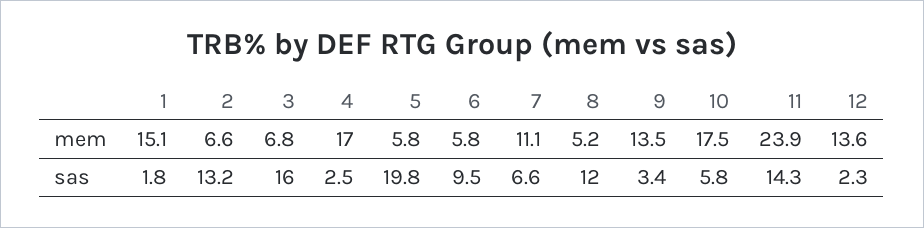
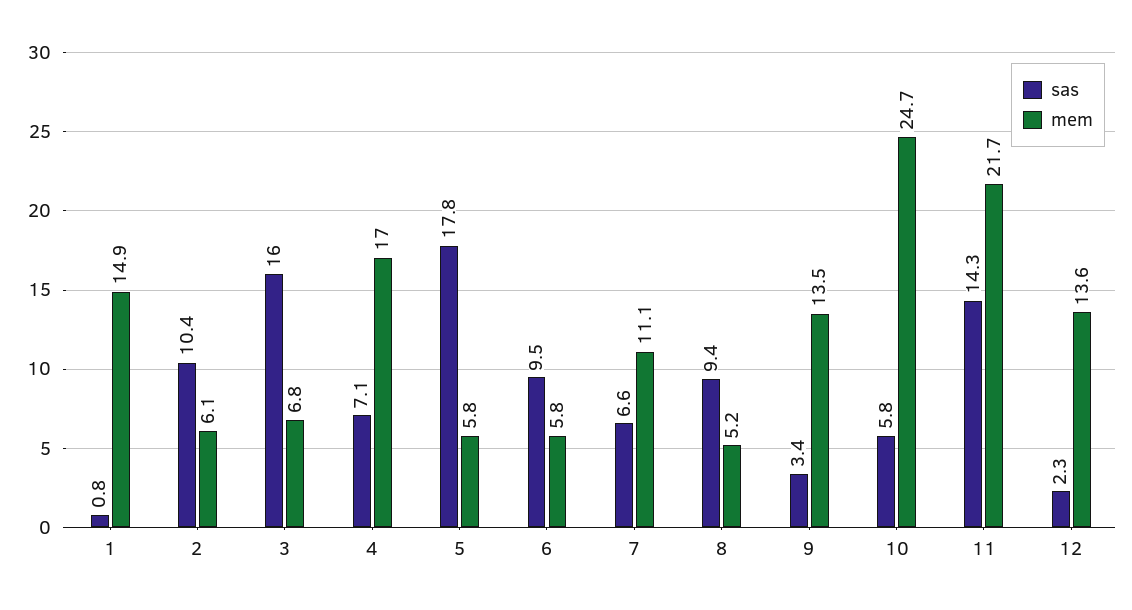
  {
    "mem": {
-     "1": 15.1,
+     "1": 14.9,
-     "2": 6.6,
+     "2": 6.1,
      "3": 6.8,
      "4": 17,
      "5": 5.8,
      "6": 5.8,
      "7": 11.1,
      "8": 5.2,
      "9": 13.5,
-     "10": 17.5,
+     "10": 24.7,
-     "11": 23.9,
+     "11": 21.7,
      "12": 13.6
    },
    "sas": {
-     "1": 1.8,
+     "1": 0.8,
-     "2": 13.2,
+     "2": 10.4,
      "3": 16,
-     "4": 2.5,
+     "4": 7.1,
-     "5": 19.8,
+     "5": 17.8,
      "6": 9.5,
      "7": 6.6,
-     "8": 12,
+     "8": 9.4,
      "9": 3.4,
      "10": 5.8,
      "11": 14.3,
      "12": 2.3
    }
  }

